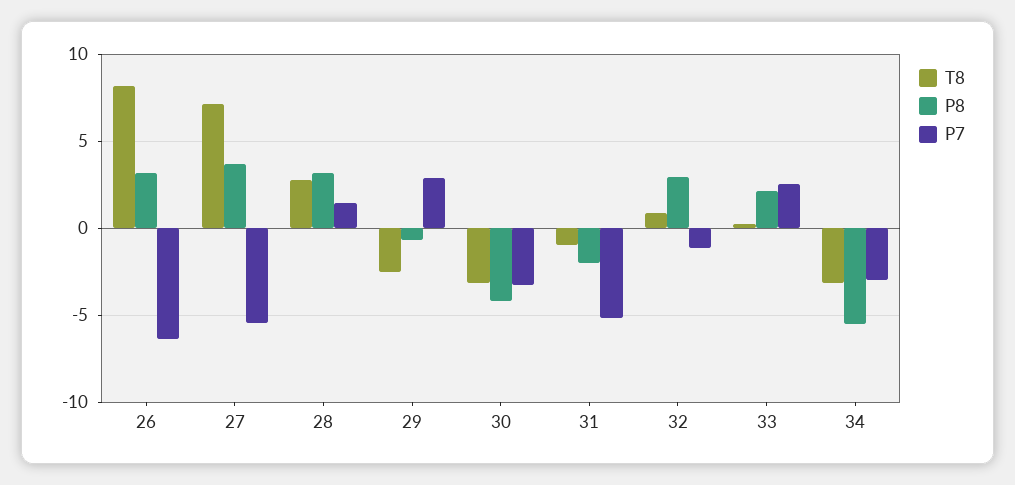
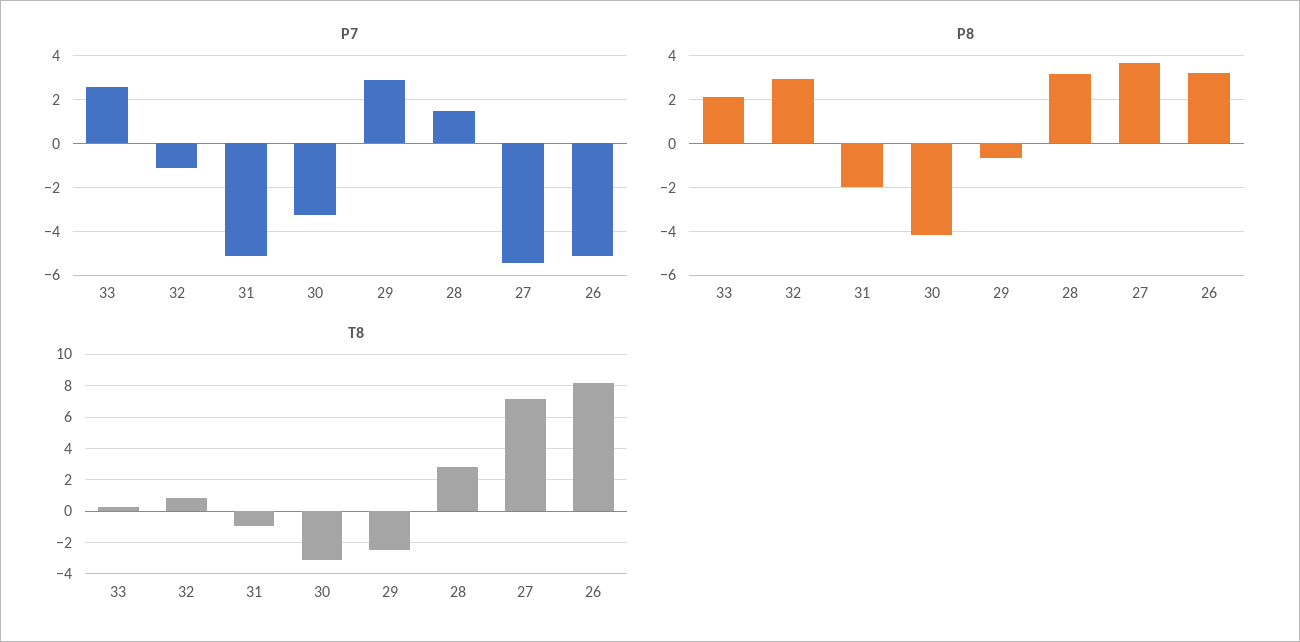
  {
    "T8": {
      "26": 8,
      "27": 7,
      "28": 3,
      "29": -2.5,
      "30": -3,
      "31": -1,
      "32": 1,
-     "33": 0,
+     "33": 0
-     "34": -3
    },
    "P8": {
      "26": 3,
      "27": 3.5,
      "28": 3,
      "29": -0.5,
      "30": -4,
      "31": -2,
      "32": 3,
-     "33": 2,
+     "33": 2
-     "34": -5.5
    },
    "P7": {
-     "26": -6.5,
+     "26": -5,
      "27": -5.5,
      "28": 1.5,
      "29": 3,
      "30": -3.5,
      "31": -5,
      "32": -1,
-     "33": 2.5,
+     "33": 2.5
-     "34": -3
    }
  }

